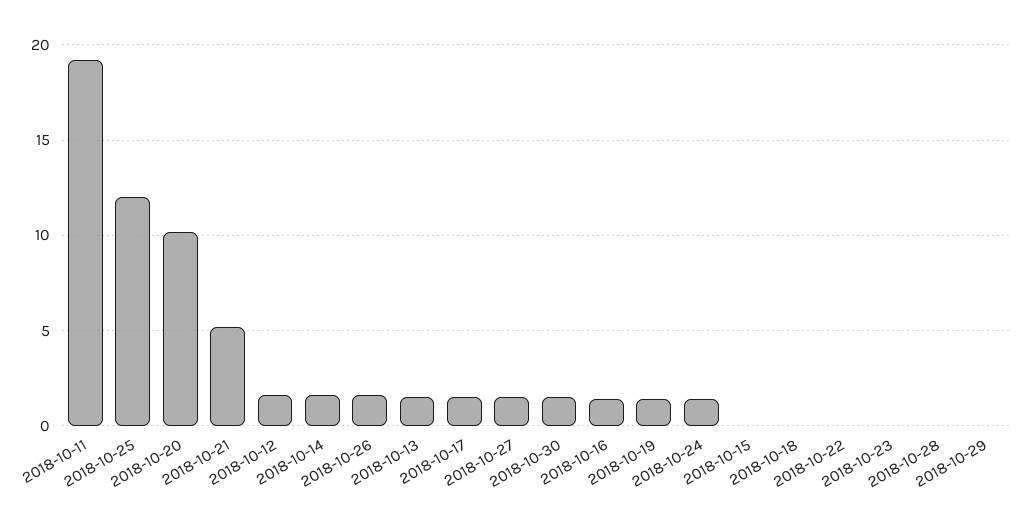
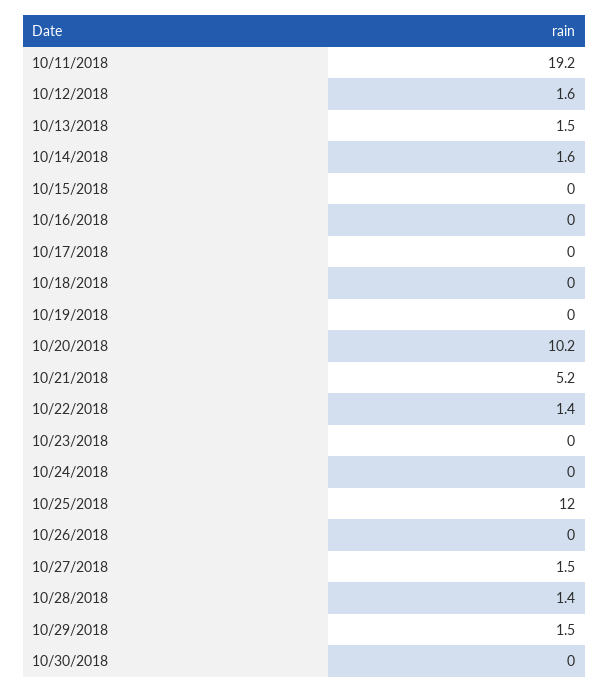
  {
    "2018-10-11": 19.2,
    "2018-10-25": 12,
    "2018-10-20": 10.2,
    "2018-10-21": 5.2,
    "2018-10-12": 1.6,
    "2018-10-14": 1.6,
-   "2018-10-26": 1.5,
+   "2018-10-26": 0,
    "2018-10-13": 1.5,
-   "2018-10-17": 1.5,
+   "2018-10-17": 0,
    "2018-10-27": 1.5,
-   "2018-10-30": 1.5,
+   "2018-10-30": 0,
-   "2018-10-16": 1.5,
+   "2018-10-16": 0,
-   "2018-10-19": 1.5,
+   "2018-10-19": 0,
-   "2018-10-24": 1.5,
+   "2018-10-24": 0,
    "2018-10-15": 0,
    "2018-10-18": 0,
-   "2018-10-22": 0,
+   "2018-10-22": 1.4,
    "2018-10-23": 0,
-   "2018-10-28": 0,
+   "2018-10-28": 1.4,
-   "2018-10-29": 0
+   "2018-10-29": 1.5
  }

